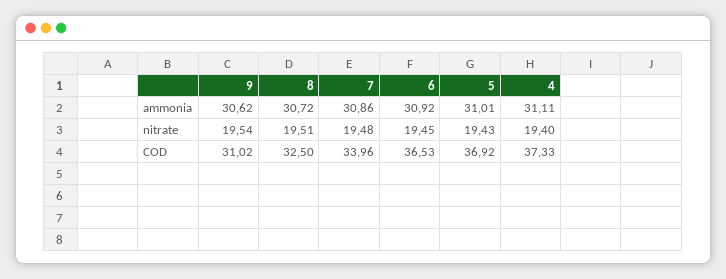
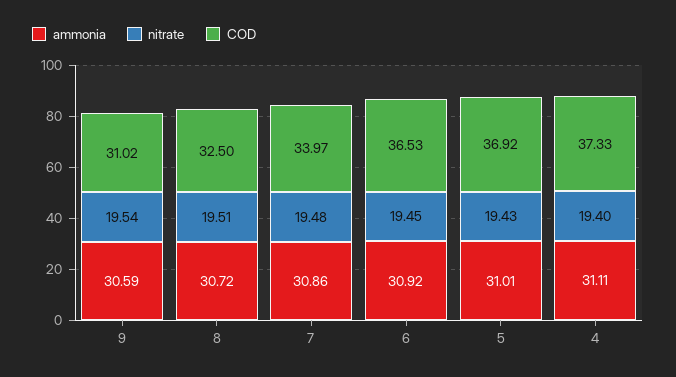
  {
    "ammonia": {
-     "9": 30.62,
+     "9": 30.59,
      "8": 30.72,
      "7": 30.86,
      "6": 30.92,
      "5": 31.01,
      "4": 31.11
    },
    "nitrate": {
      "9": 19.54,
      "8": 19.51,
      "7": 19.48,
      "6": 19.45,
      "5": 19.43,
      "4": 19.4
    },
    "COD": {
      "9": 31.02,
      "8": 32.5,
-     "7": 33.96,
+     "7": 33.97,
      "6": 36.53,
      "5": 36.92,
      "4": 37.33
    }
  }

